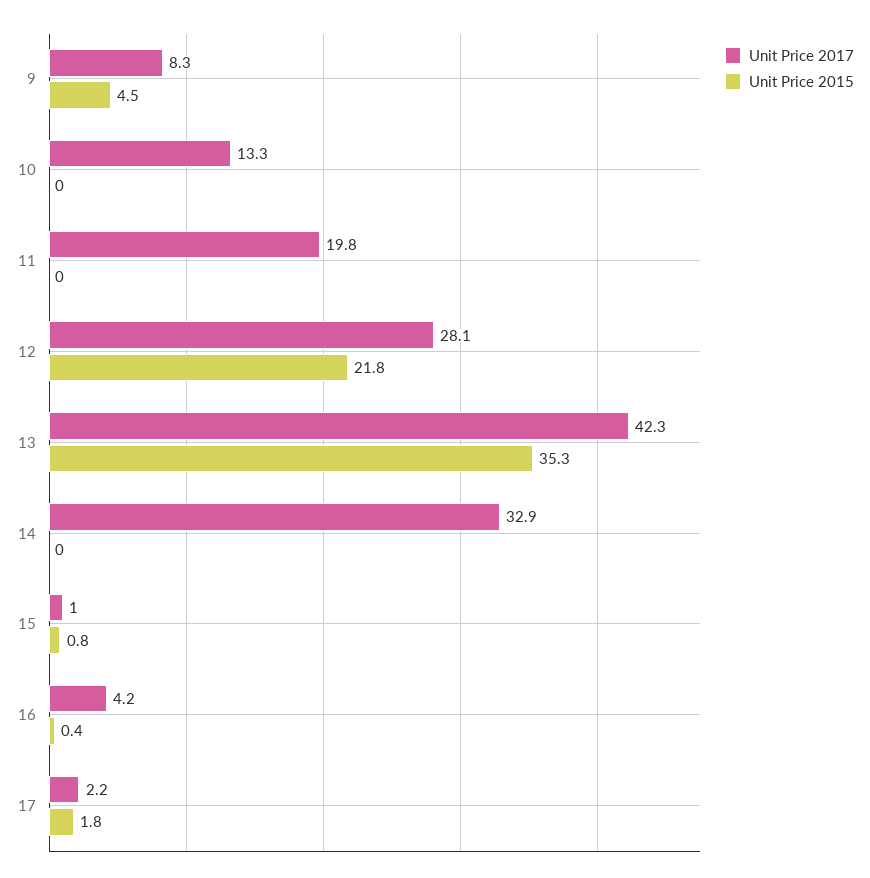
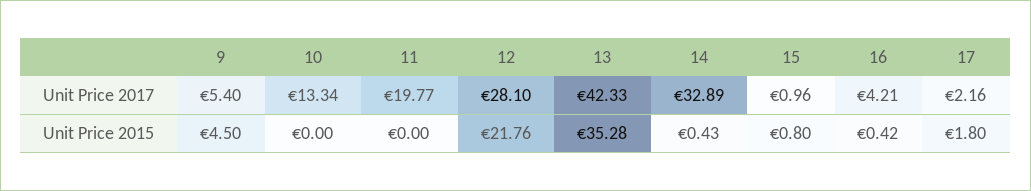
  {
    "Unit Price 2017": {
-     "9": 8.3,
+     "9": 5.4,
      "10": 13.34,
      "11": 19.77,
      "12": 28.1,
      "13": 42.33,
      "14": 32.89,
      "15": 0.96,
      "16": 4.21,
      "17": 2.16
    },
    "Unit Price 2015": {
      "9": 4.5,
      "10": 0,
      "11": 0,
      "12": 21.76,
      "13": 35.28,
-     "14": 0,
+     "14": 0.43,
      "15": 0.8,
      "16": 0.42,
      "17": 1.8
    }
  }

